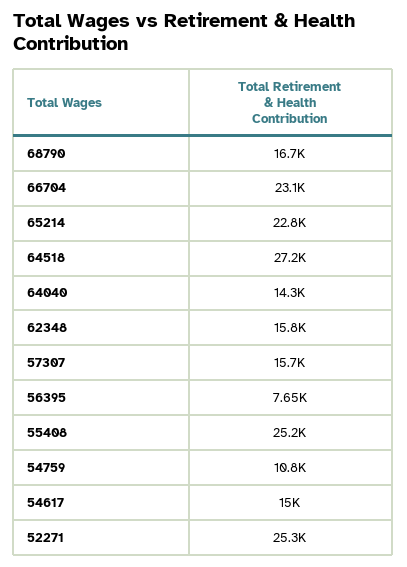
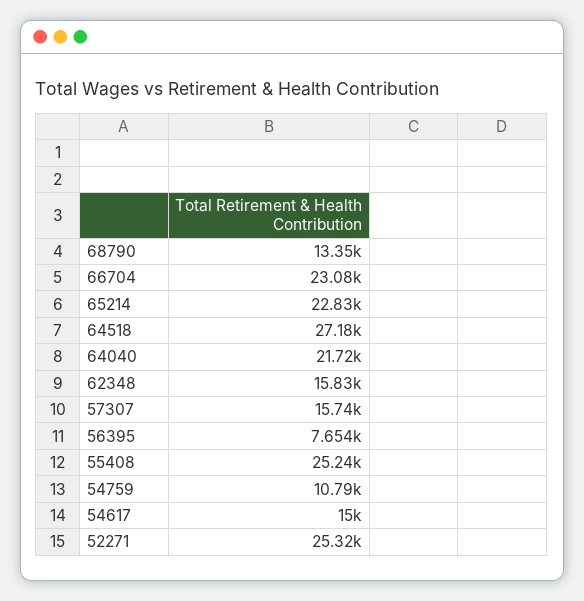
  {
-   "68790": 16700,
+   "68790": 13350,
    "66704": 23080,
    "65214": 22830,
    "64518": 27180,
-   "64040": 14300,
+   "64040": 21720,
    "62348": 15830,
    "57307": 15740,
    "56395": 7654,
    "55408": 25240,
    "54759": 10790,
    "54617": 15000,
    "52271": 25320
  }

